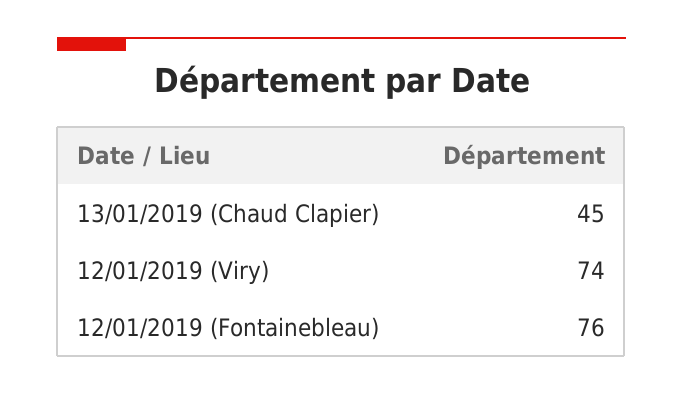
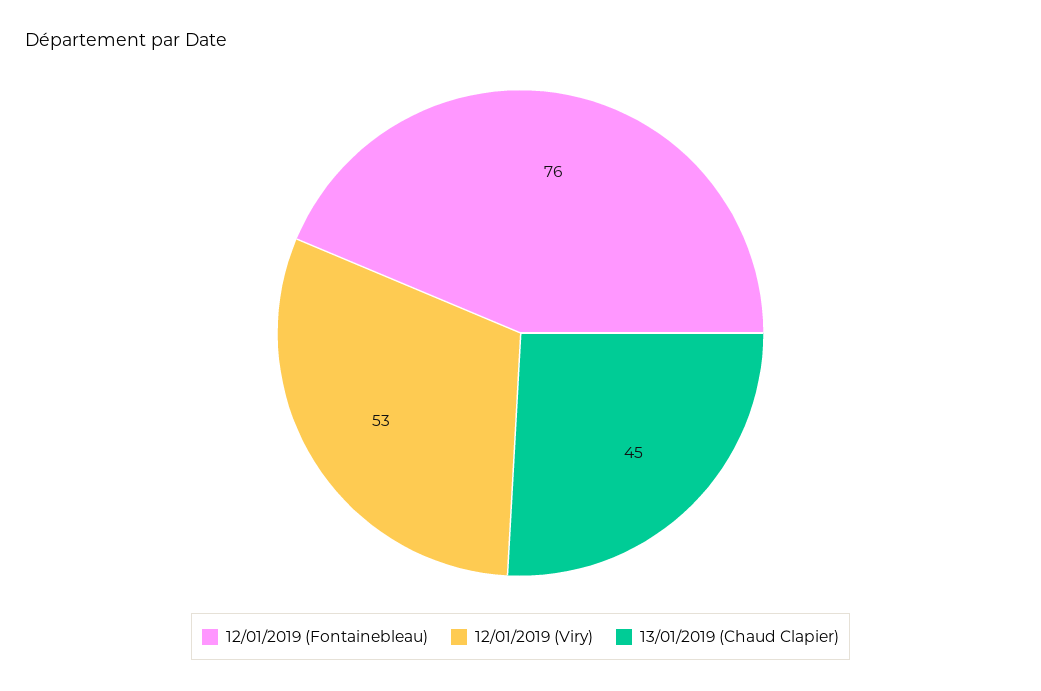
  {
    "13/01/2019 (Chaud Clapier)": 45,
-   "12/01/2019 (Viry)": 74,
+   "12/01/2019 (Viry)": 53,
    "12/01/2019 (Fontainebleau)": 76
  }

